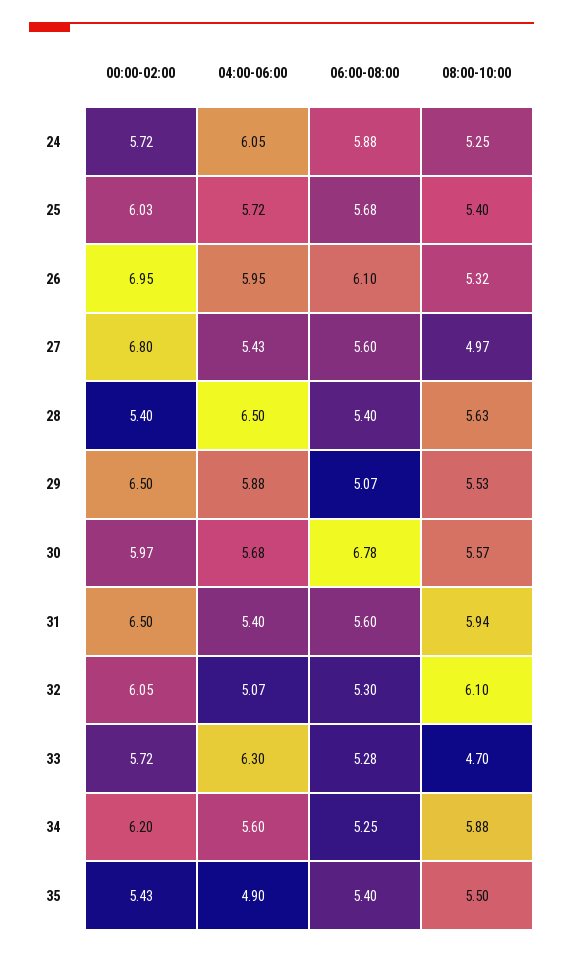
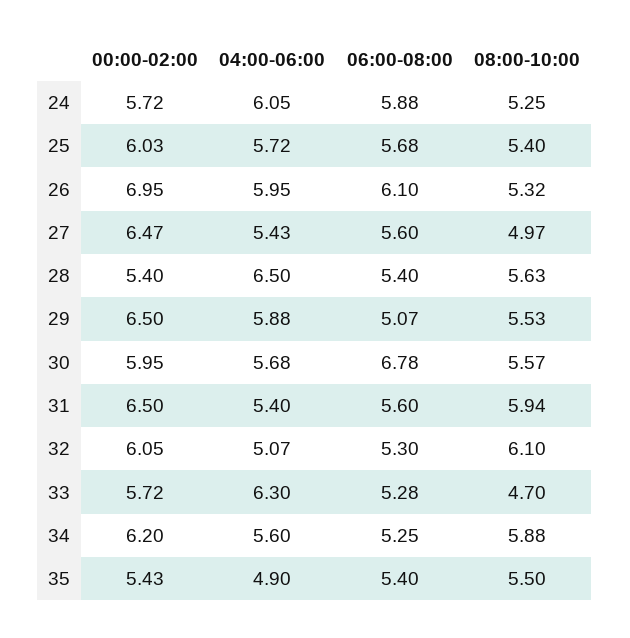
  {
    "00:00-02:00": {
      "24": 5.72,
      "25": 6.03,
      "26": 6.95,
-     "27": 6.8,
+     "27": 6.47,
      "28": 5.4,
      "29": 6.5,
-     "30": 5.97,
+     "30": 5.95,
      "31": 6.5,
      "32": 6.05,
      "33": 5.72,
      "34": 6.2,
      "35": 5.43
    },
    "04:00-06:00": {
      "24": 6.05,
      "25": 5.72,
      "26": 5.95,
      "27": 5.43,
      "28": 6.5,
      "29": 5.88,
      "30": 5.68,
      "31": 5.4,
      "32": 5.07,
      "33": 6.3,
      "34": 5.6,
      "35": 4.9
    },
    "06:00-08:00": {
      "24": 5.88,
      "25": 5.68,
      "26": 6.1,
      "27": 5.6,
      "28": 5.4,
      "29": 5.07,
      "30": 6.78,
      "31": 5.6,
      "32": 5.3,
      "33": 5.28,
      "34": 5.25,
      "35": 5.4
    },
    "08:00-10:00": {
      "24": 5.25,
      "25": 5.4,
      "26": 5.32,
      "27": 4.97,
      "28": 5.63,
      "29": 5.53,
      "30": 5.57,
      "31": 5.94,
      "32": 6.1,
      "33": 4.7,
      "34": 5.88,
      "35": 5.5
    }
  }

